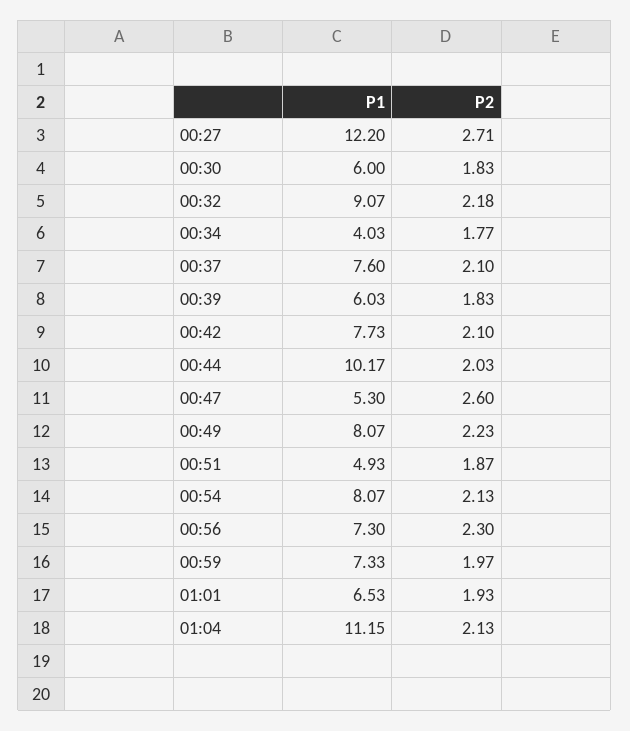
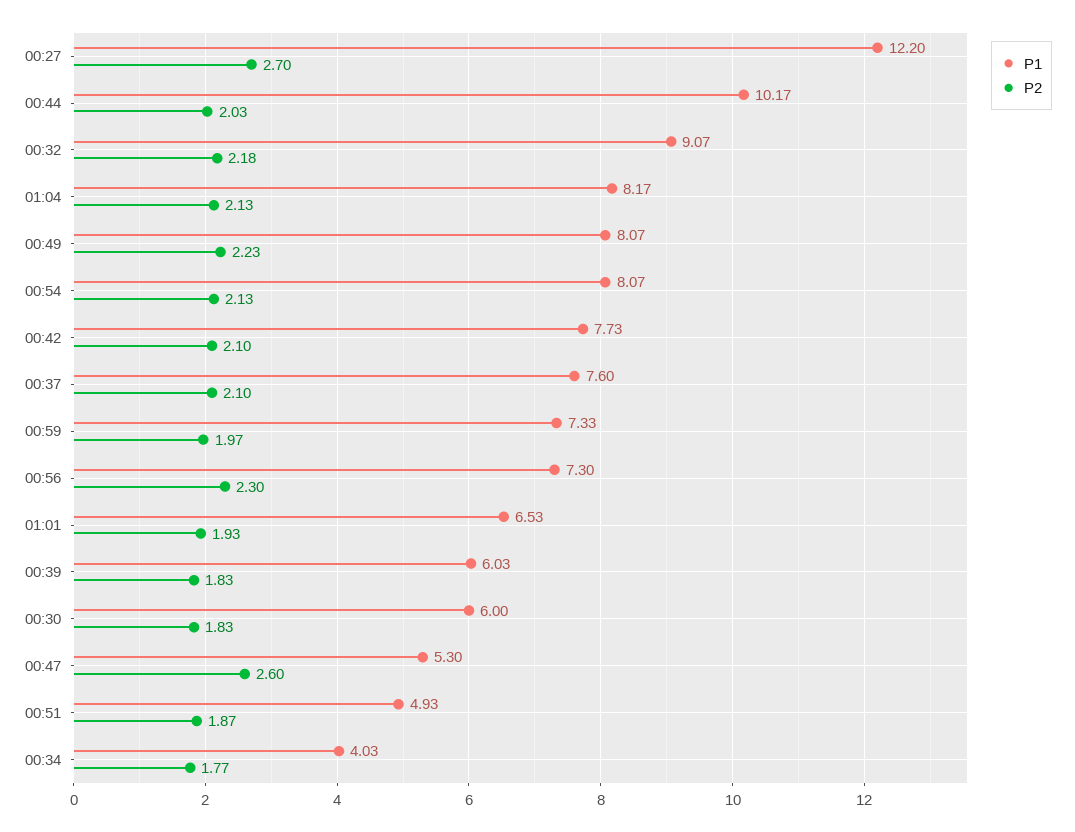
  {
    "P1": {
      "00:27": 12.2,
      "00:30": 6,
      "00:32": 9.07,
      "00:34": 4.03,
      "00:37": 7.6,
      "00:39": 6.03,
      "00:42": 7.73,
      "00:44": 10.17,
      "00:47": 5.3,
      "00:49": 8.07,
      "00:51": 4.93,
      "00:54": 8.07,
      "00:56": 7.3,
      "00:59": 7.33,
      "01:01": 6.53,
-     "01:04": 11.15
+     "01:04": 8.17
    },
    "P2": {
-     "00:27": 2.71,
+     "00:27": 2.7,
      "00:30": 1.83,
      "00:32": 2.18,
      "00:34": 1.77,
      "00:37": 2.1,
      "00:39": 1.83,
      "00:42": 2.1,
      "00:44": 2.03,
      "00:47": 2.6,
      "00:49": 2.23,
      "00:51": 1.87,
      "00:54": 2.13,
      "00:56": 2.3,
      "00:59": 1.97,
      "01:01": 1.93,
      "01:04": 2.13
    }
  }

